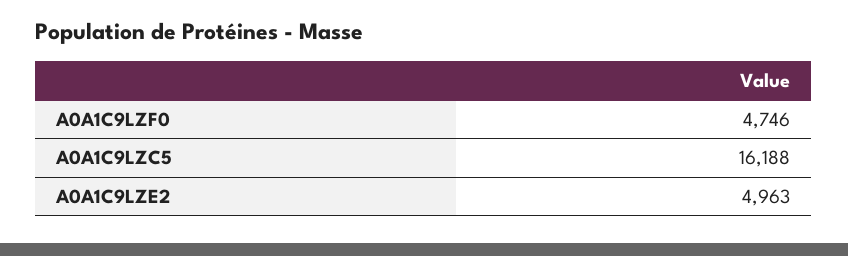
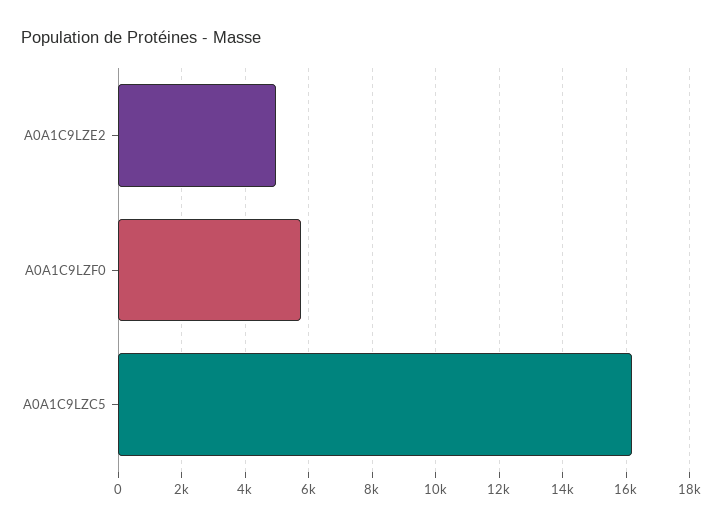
  {
-   "A0A1C9LZF0": 4746,
+   "A0A1C9LZF0": 5800,
    "A0A1C9LZC5": 16188,
    "A0A1C9LZE2": 4963
  }

